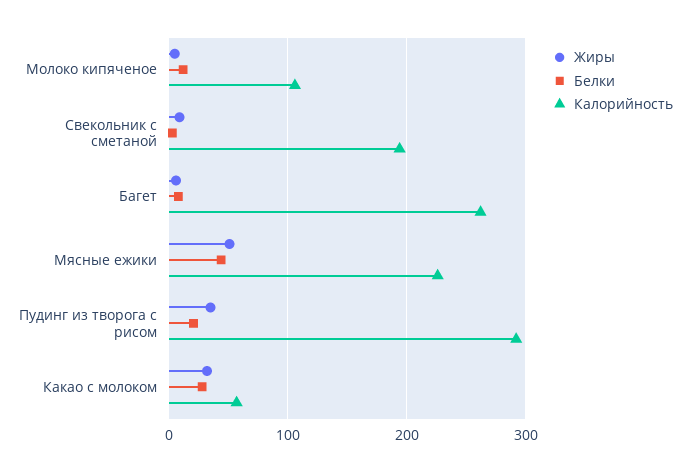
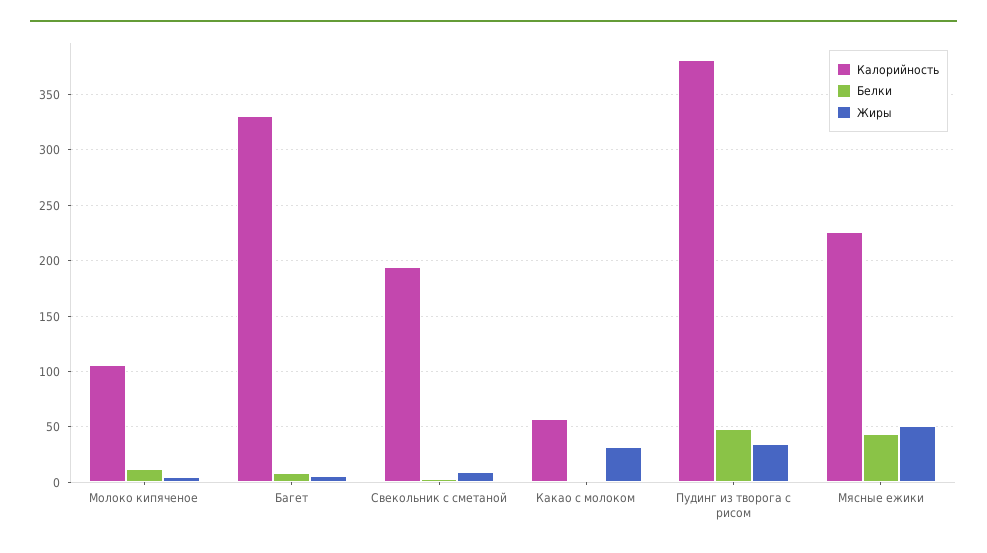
  {
    "Жиры": {
      "Молоко кипяченое": 10,
      "Свекольник с сметаной": 10,
      "Багет": 10,
      "Мясные ежики": 50,
      "Пудинг из творога с рисом": 40,
      "Какао с молоком": 30
    },
    "Белки": {
      "Молоко кипяченое": 10,
      "Свекольник с сметаной": 0,
      "Багет": 10,
      "Мясные ежики": 40,
-     "Пудинг из творога с рисом": 20,
+     "Пудинг из творога с рисом": 50,
-     "Какао с молоком": 30
+     "Какао с молоком": 0
    },
    "Калорийность": {
      "Молоко кипяченое": 110,
      "Свекольник с сметаной": 190,
-     "Багет": 260,
+     "Багет": 330,
      "Мясные ежики": 230,
-     "Пудинг из творога с рисом": 290,
+     "Пудинг из творога с рисом": 380,
      "Какао с молоком": 60
    }
  }

